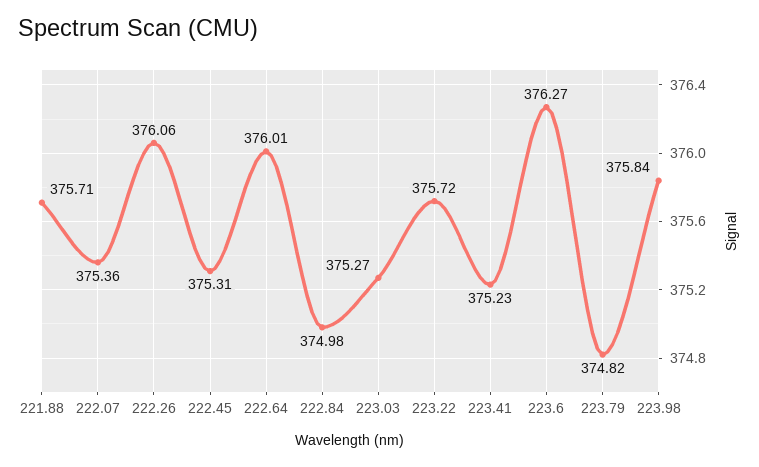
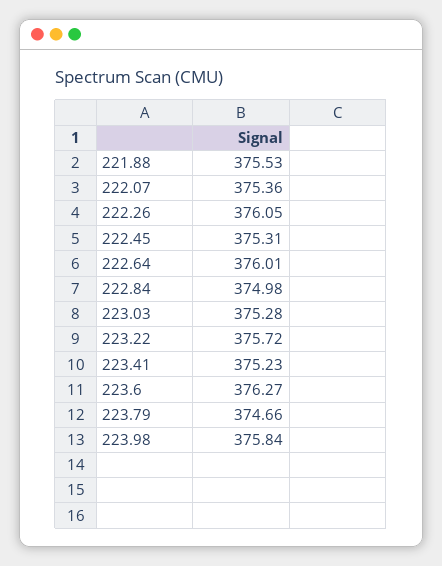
  {
-   "221.88": 375.71,
+   "221.88": 375.53,
    "222.07": 375.36,
-   "222.26": 376.06,
+   "222.26": 376.05,
    "222.45": 375.31,
    "222.64": 376.01,
    "222.84": 374.98,
-   "223.03": 375.27,
+   "223.03": 375.28,
    "223.22": 375.72,
    "223.41": 375.23,
    "223.6": 376.27,
-   "223.79": 374.82,
+   "223.79": 374.66,
    "223.98": 375.84
  }

